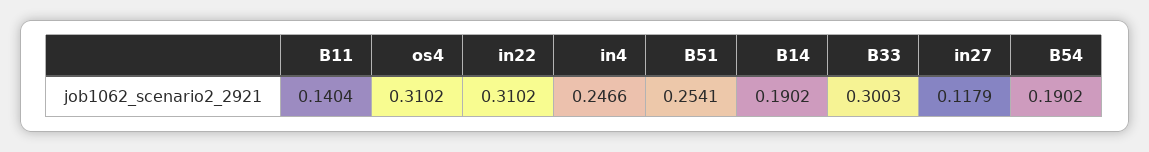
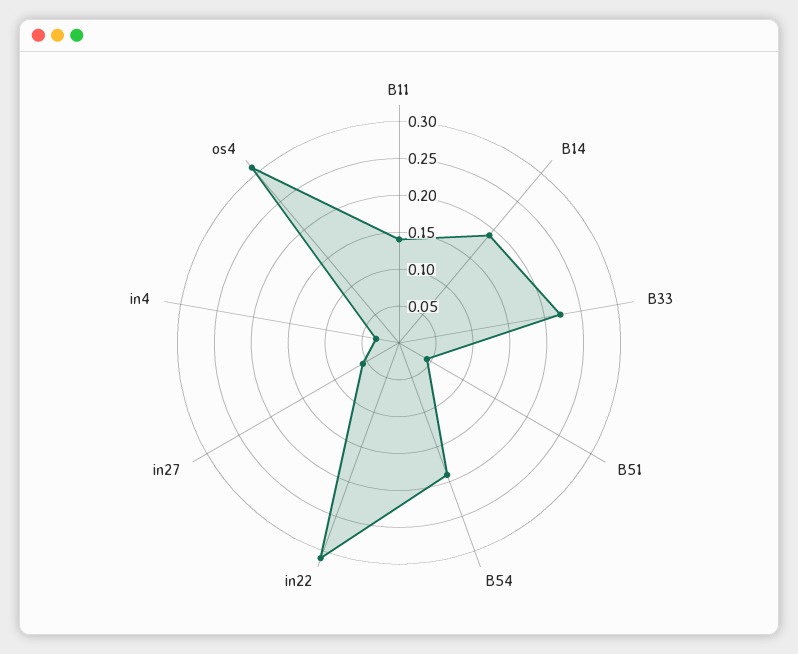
  {
    "B11": 0.1404,
    "os4": 0.3102,
    "in22": 0.3102,
-   "in4": 0.2466,
+   "in4": 0.025,
-   "B51": 0.2541,
+   "B51": 0.05,
    "B14": 0.1902,
-   "B33": 0.3003,
+   "B33": 0.225,
-   "in27": 0.1179,
+   "in27": 0.05,
    "B54": 0.1902
  }

